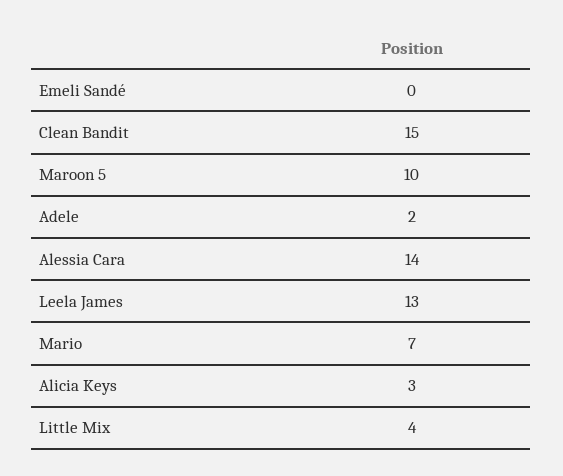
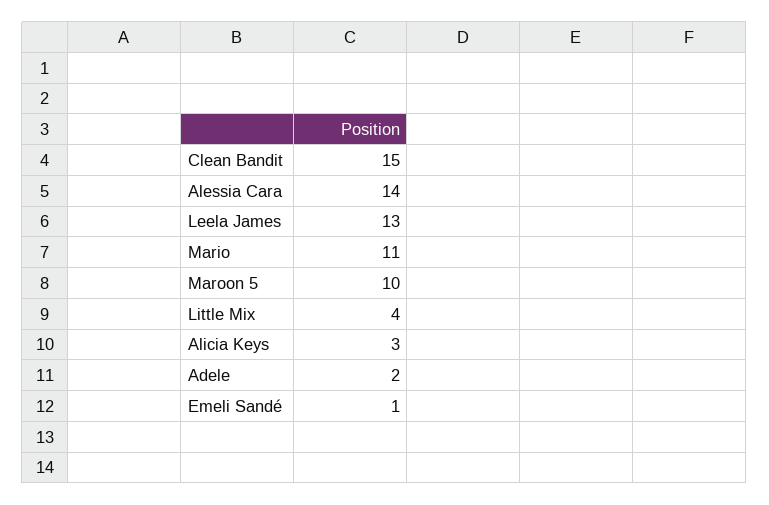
  {
-   "Emeli Sandé": 0,
+   "Emeli Sandé": 1,
    "Clean Bandit": 15,
    "Maroon 5": 10,
    "Adele": 2,
    "Alessia Cara": 14,
    "Leela James": 13,
-   "Mario": 7,
+   "Mario": 11,
    "Alicia Keys": 3,
    "Little Mix": 4
  }

